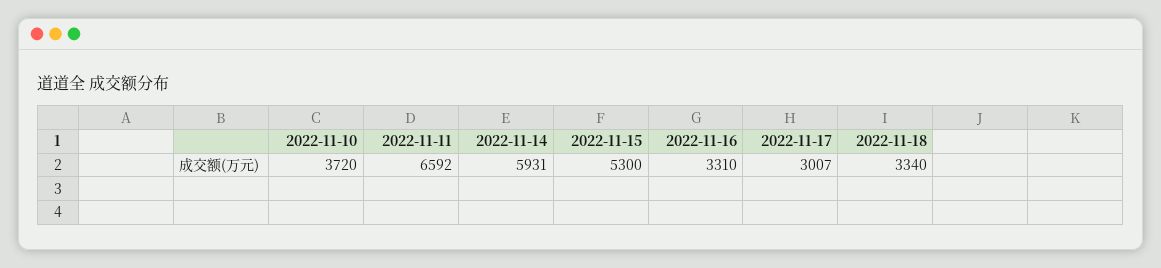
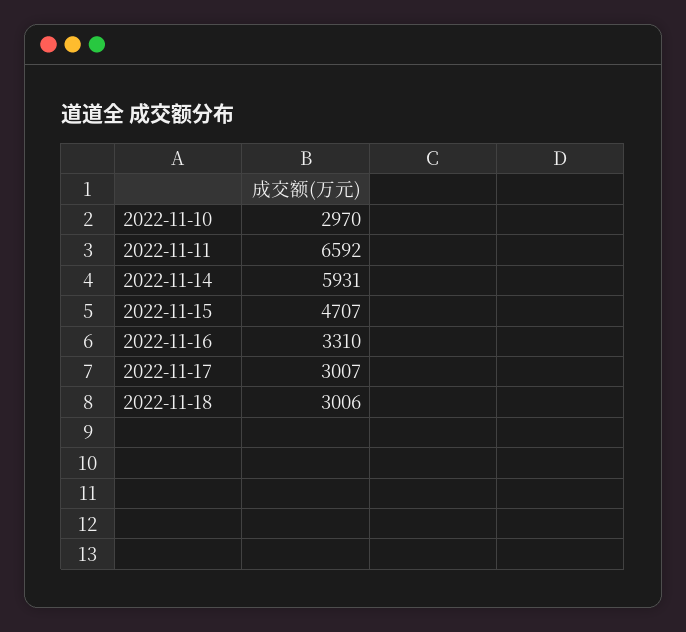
  {
-   "2022-11-10": 3720,
+   "2022-11-10": 2970,
    "2022-11-11": 6592,
    "2022-11-14": 5931,
-   "2022-11-15": 5300,
+   "2022-11-15": 4707,
    "2022-11-16": 3310,
    "2022-11-17": 3007,
-   "2022-11-18": 3340
+   "2022-11-18": 3006
  }

